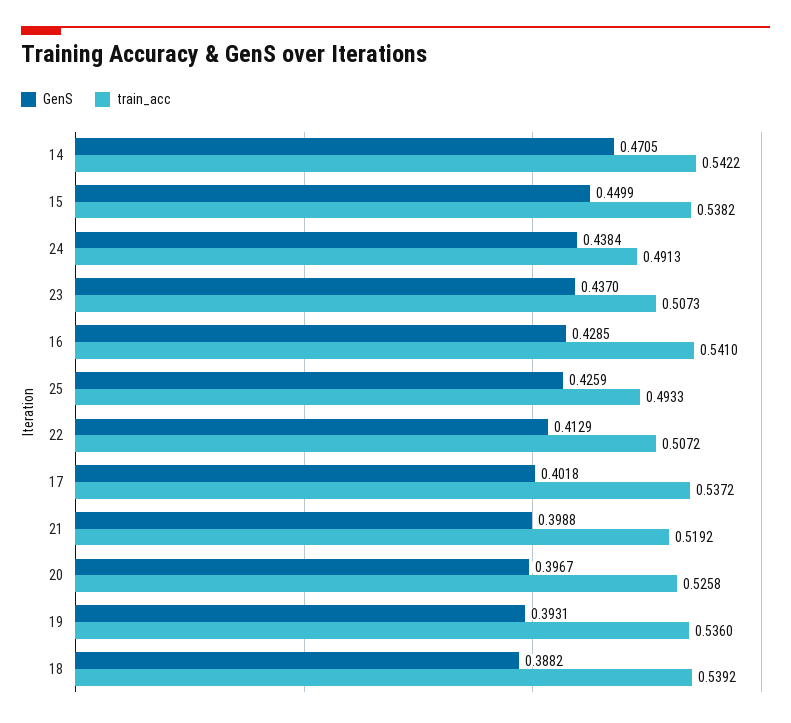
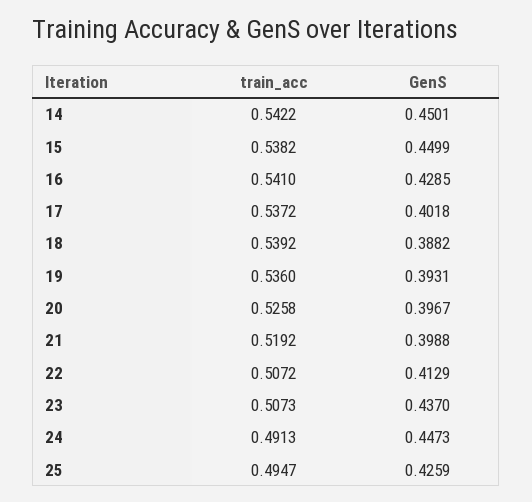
  {
    "GenS": {
-     "14": 0.4705,
+     "14": 0.4501,
      "15": 0.4499,
-     "24": 0.4384,
+     "24": 0.4473,
      "23": 0.437,
      "16": 0.4285,
      "25": 0.4259,
      "22": 0.4129,
      "17": 0.4018,
      "21": 0.3988,
      "20": 0.3967,
      "19": 0.3931,
      "18": 0.3882
    },
    "train_acc": {
      "14": 0.5422,
      "15": 0.5382,
      "24": 0.4913,
      "23": 0.5073,
      "16": 0.541,
-     "25": 0.4933,
+     "25": 0.4947,
      "22": 0.5072,
      "17": 0.5372,
      "21": 0.5192,
      "20": 0.5258,
      "19": 0.536,
      "18": 0.5392
    }
  }

